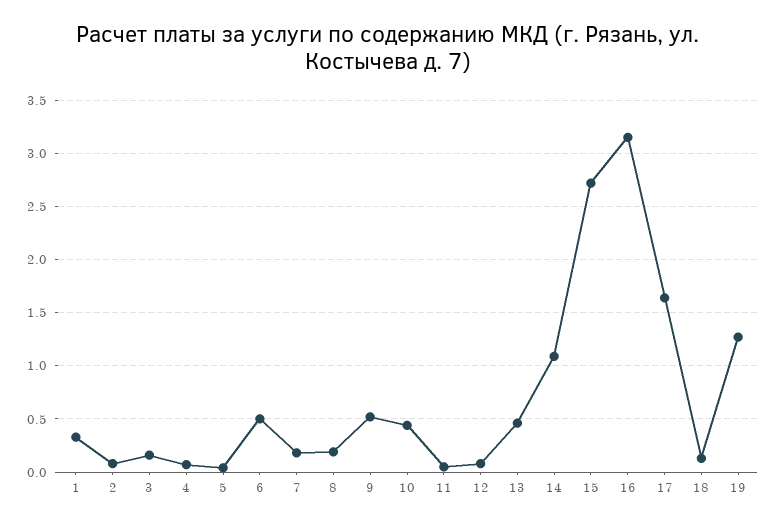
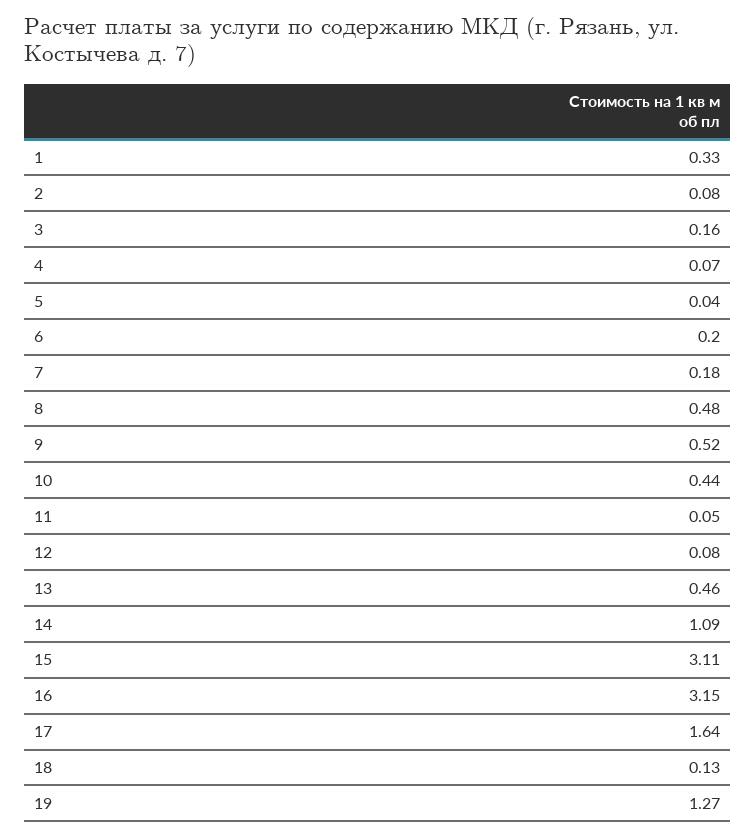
  {
    "1": 0.33,
    "2": 0.08,
    "3": 0.16,
    "4": 0.07,
    "5": 0.04,
-   "6": 0.5,
+   "6": 0.2,
    "7": 0.18,
-   "8": 0.2,
+   "8": 0.48,
    "9": 0.52,
    "10": 0.44,
    "11": 0.05,
    "12": 0.08,
    "13": 0.46,
    "14": 1.09,
-   "15": 2.7,
+   "15": 3.11,
    "16": 3.15,
    "17": 1.64,
    "18": 0.13,
    "19": 1.27
  }

